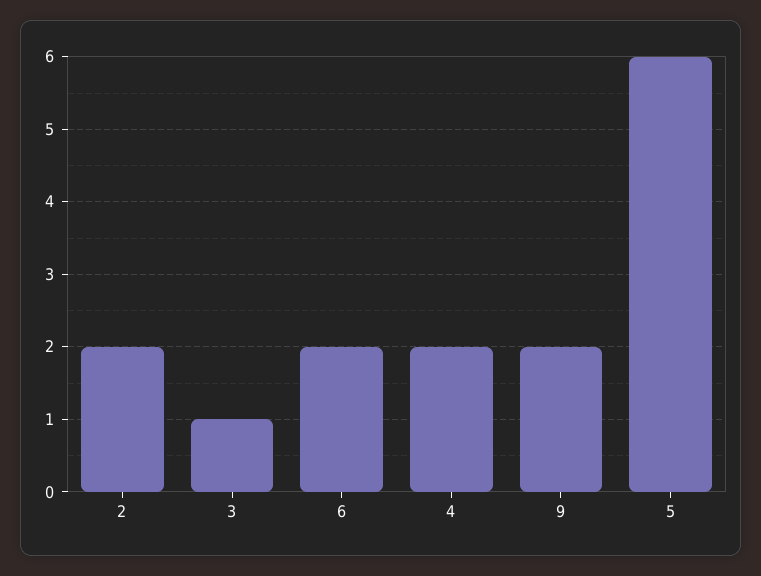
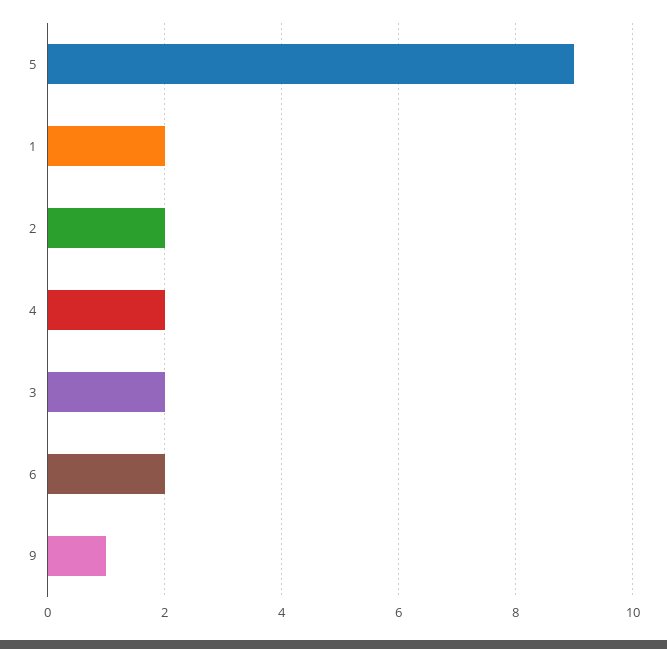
  {
    "2": 2,
-   "3": 1,
+   "3": 2,
    "6": 2,
    "4": 2,
-   "9": 2,
+   "9": 1,
-   "5": 6
+   "5": 9,
+   "1": 2
  }

